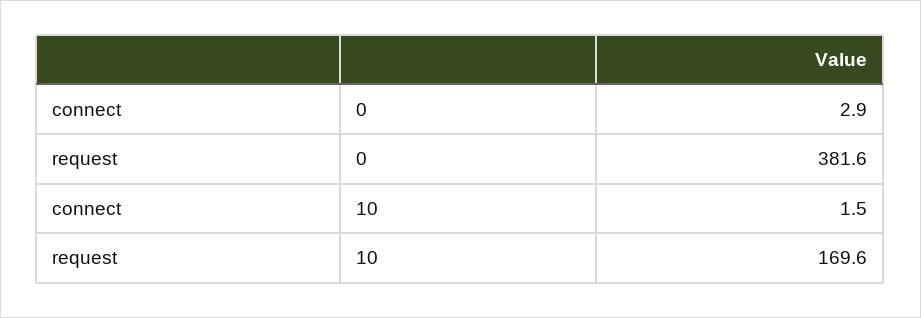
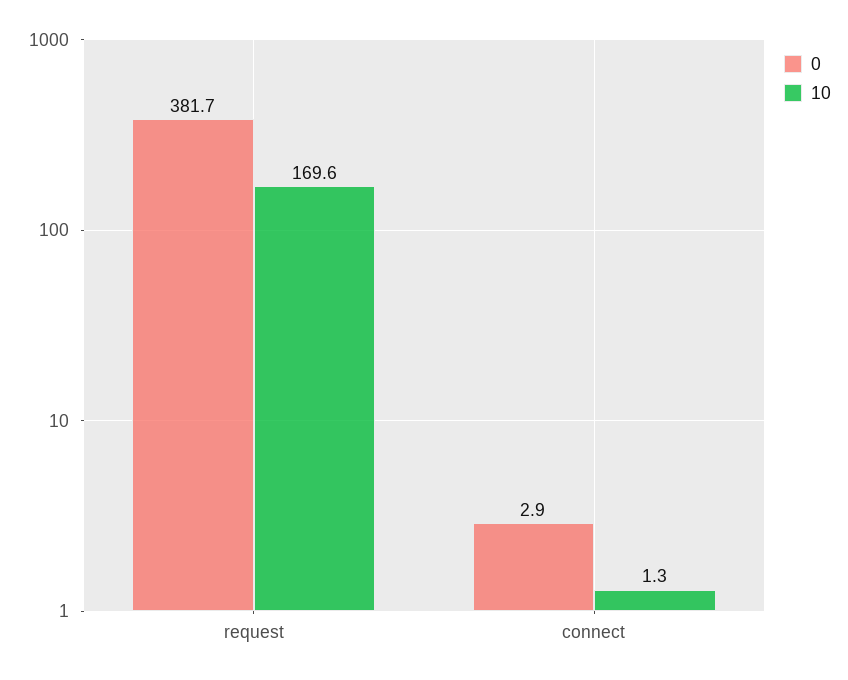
  {
    "0": {
      "connect": 2.9,
-     "request": 381.6
+     "request": 381.7
    },
    "10": {
-     "connect": 1.5,
+     "connect": 1.3,
      "request": 169.6
    }
  }

